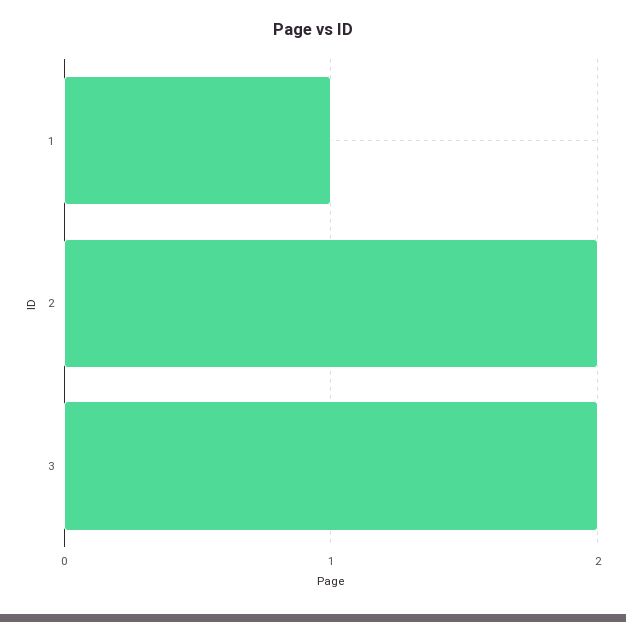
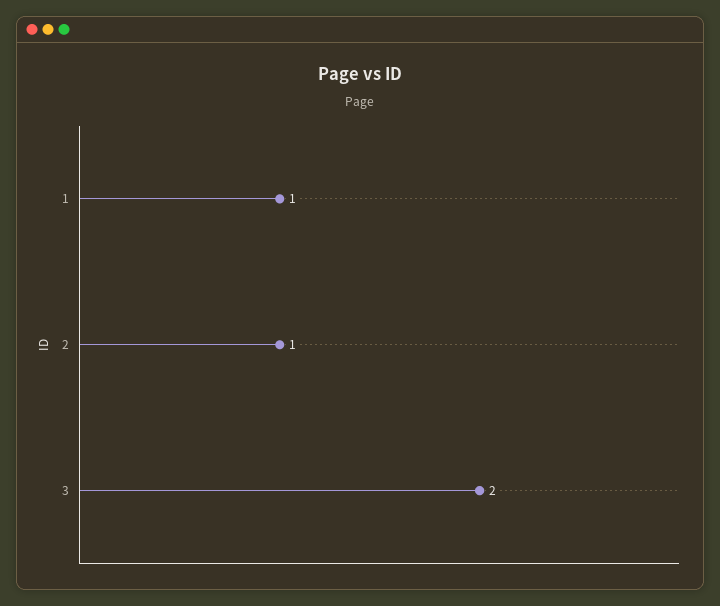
  {
    "1": 1,
-   "2": 2,
+   "2": 1,
    "3": 2
  }

